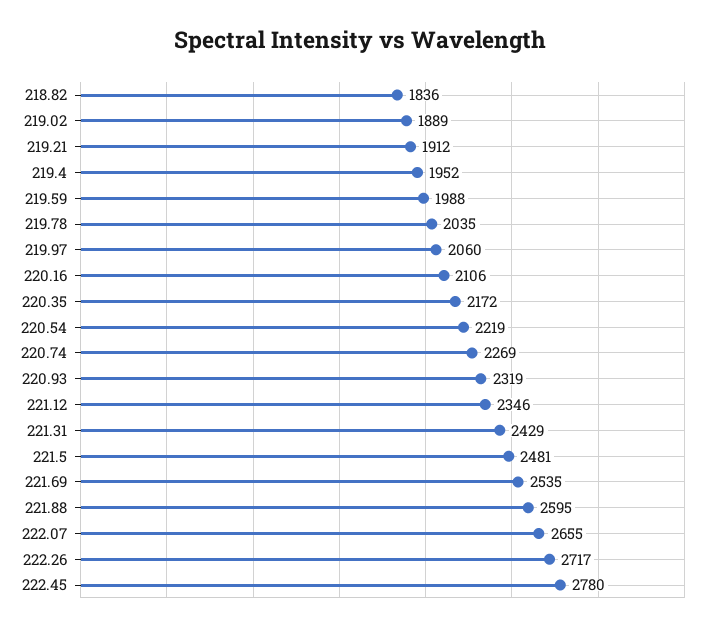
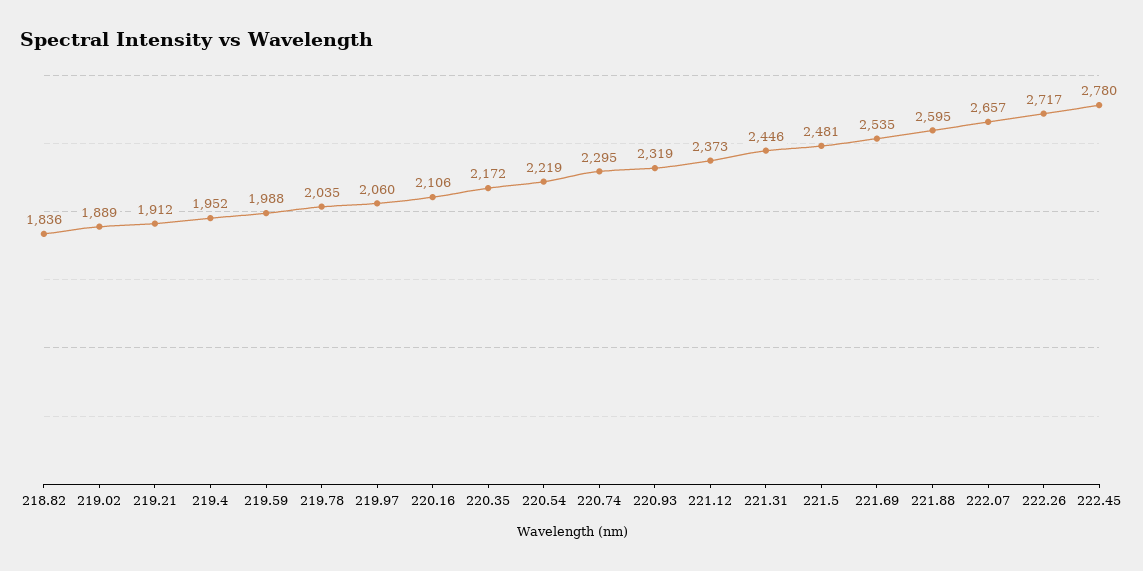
  {
    "218.82": 1836,
    "219.02": 1889,
    "219.21": 1912,
    "219.4": 1952,
    "219.59": 1988,
    "219.78": 2035,
    "219.97": 2060,
    "220.16": 2106,
    "220.35": 2172,
    "220.54": 2219,
-   "220.74": 2269,
+   "220.74": 2295,
    "220.93": 2319,
-   "221.12": 2346,
+   "221.12": 2373,
-   "221.31": 2429,
+   "221.31": 2446,
    "221.5": 2481,
    "221.69": 2535,
    "221.88": 2595,
-   "222.07": 2655,
+   "222.07": 2657,
    "222.26": 2717,
    "222.45": 2780
  }

